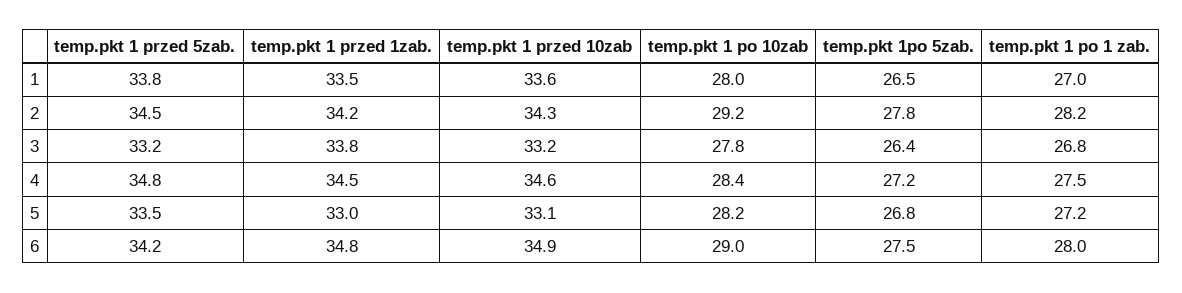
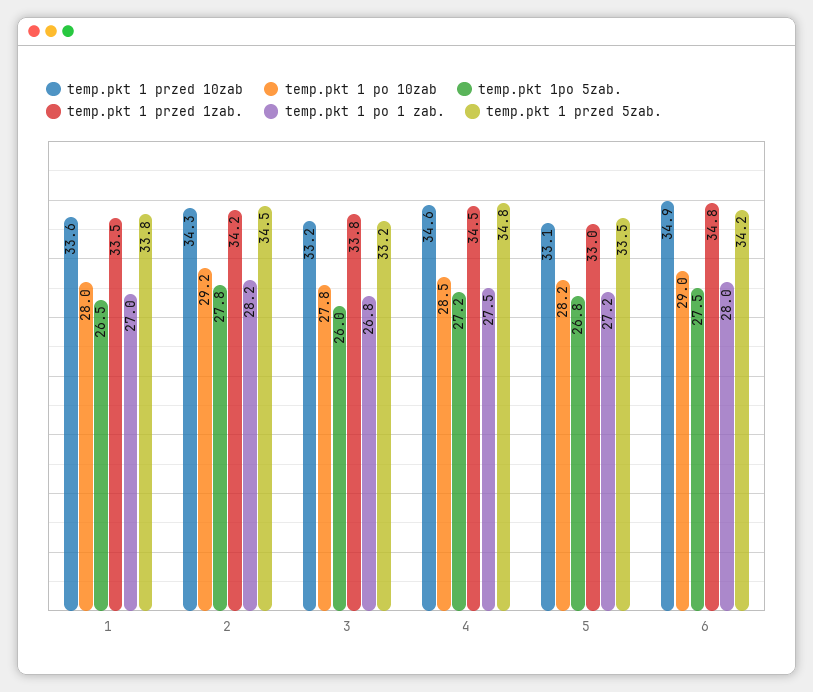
  {
    "temp.pkt 1 przed 5zab.": {
      "1": 33.8,
      "2": 34.5,
      "3": 33.2,
      "4": 34.8,
      "5": 33.5,
      "6": 34.2
    },
    "temp.pkt 1 przed 1zab.": {
      "1": 33.5,
      "2": 34.2,
      "3": 33.8,
      "4": 34.5,
      "5": 33,
      "6": 34.8
    },
    "temp.pkt 1 przed 10zab": {
      "1": 33.6,
      "2": 34.3,
      "3": 33.2,
      "4": 34.6,
      "5": 33.1,
      "6": 34.9
    },
    "temp.pkt 1 po 10zab": {
      "1": 28,
      "2": 29.2,
      "3": 27.8,
-     "4": 28.4,
+     "4": 28.5,
      "5": 28.2,
      "6": 29
    },
    "temp.pkt 1po 5zab.": {
      "1": 26.5,
      "2": 27.8,
-     "3": 26.4,
+     "3": 26,
      "4": 27.2,
      "5": 26.8,
      "6": 27.5
    },
    "temp.pkt 1 po 1 zab.": {
      "1": 27,
      "2": 28.2,
      "3": 26.8,
      "4": 27.5,
      "5": 27.2,
      "6": 28
    }
  }

